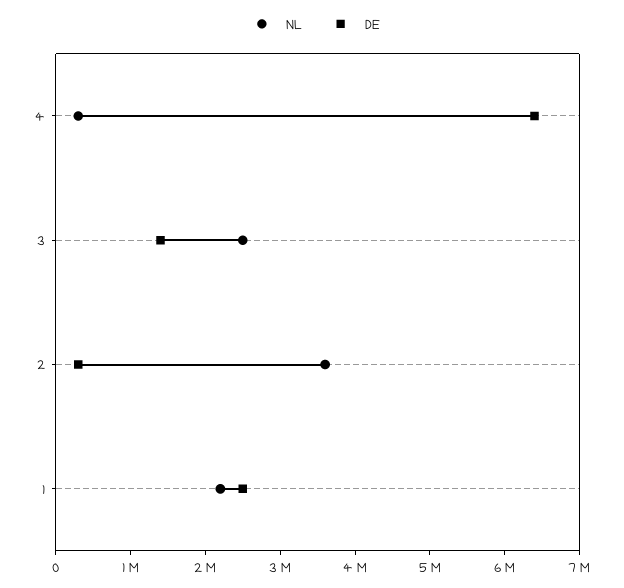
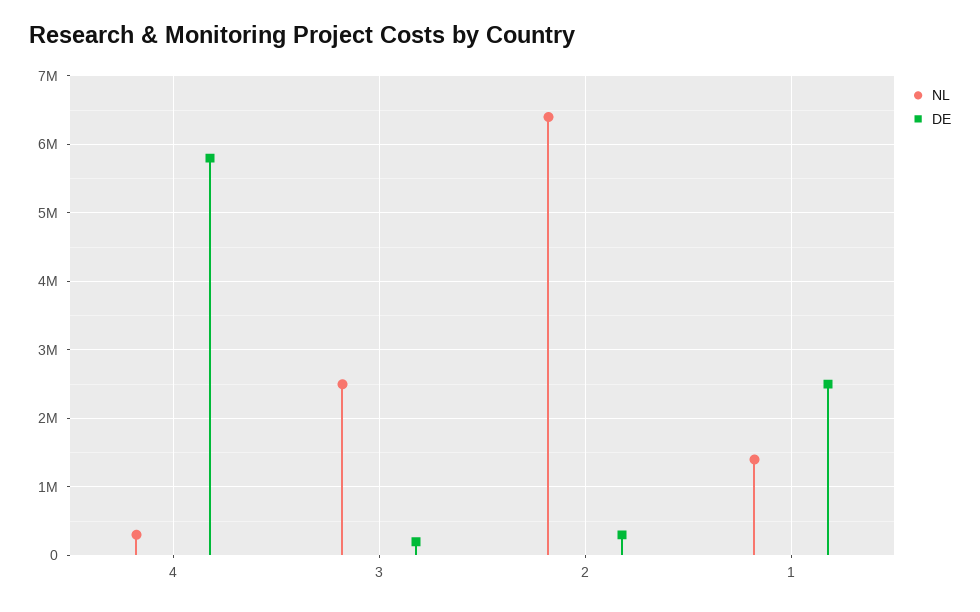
  {
    "NL": {
      "4": 300000,
      "3": 2500000,
-     "2": 3600000,
+     "2": 6400000,
-     "1": 2200000
+     "1": 1400000
    },
    "DE": {
-     "4": 6400000,
+     "4": 5800000,
-     "3": 1400000,
+     "3": 200000,
      "2": 300000,
      "1": 2500000
    }
  }

